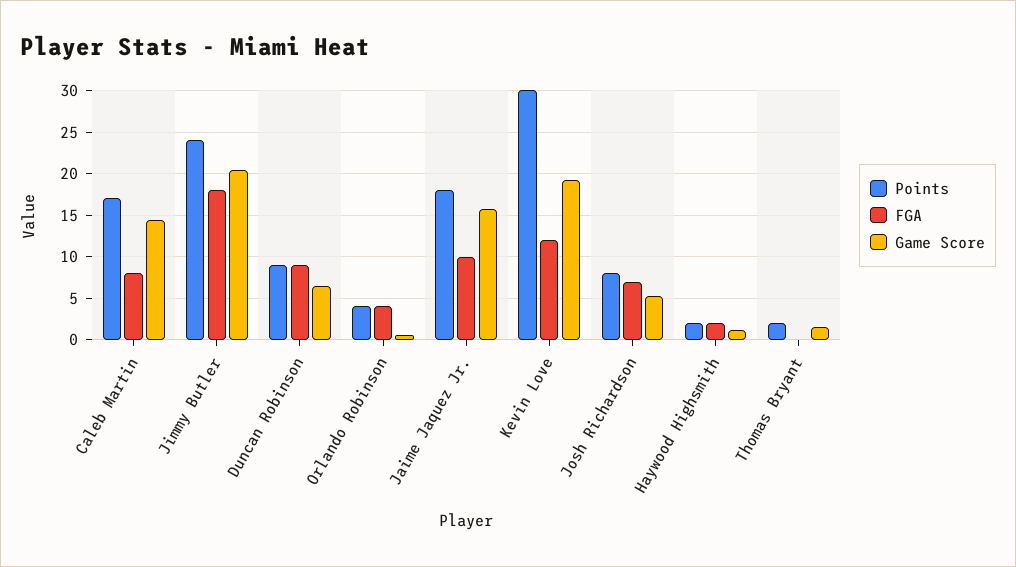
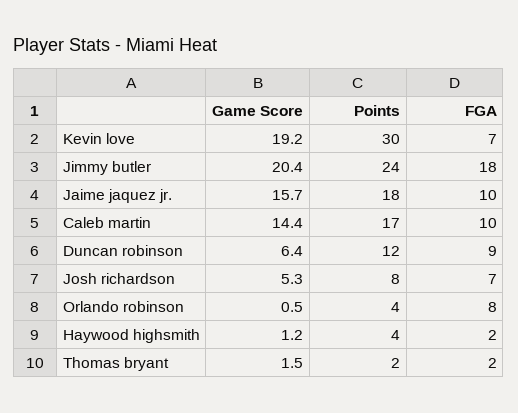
  {
    "Points": {
      "Caleb Martin": 17,
      "Jimmy Butler": 24,
-     "Duncan Robinson": 9,
+     "Duncan Robinson": 12,
      "Orlando Robinson": 4,
      "Jaime Jaquez Jr.": 18,
      "Kevin Love": 30,
      "Josh Richardson": 8,
-     "Haywood Highsmith": 2,
+     "Haywood Highsmith": 4,
      "Thomas Bryant": 2
    },
    "FGA": {
-     "Caleb Martin": 8,
+     "Caleb Martin": 10,
      "Jimmy Butler": 18,
      "Duncan Robinson": 9,
-     "Orlando Robinson": 4,
+     "Orlando Robinson": 8,
      "Jaime Jaquez Jr.": 10,
-     "Kevin Love": 12,
+     "Kevin Love": 7,
      "Josh Richardson": 7,
      "Haywood Highsmith": 2,
-     "Thomas Bryant": 0
+     "Thomas Bryant": 2
    },
    "Game Score": {
      "Caleb Martin": 14.4,
      "Jimmy Butler": 20.4,
      "Duncan Robinson": 6.4,
      "Orlando Robinson": 0.5,
      "Jaime Jaquez Jr.": 15.7,
      "Kevin Love": 19.2,
      "Josh Richardson": 5.3,
      "Haywood Highsmith": 1.2,
      "Thomas Bryant": 1.5
    }
  }

